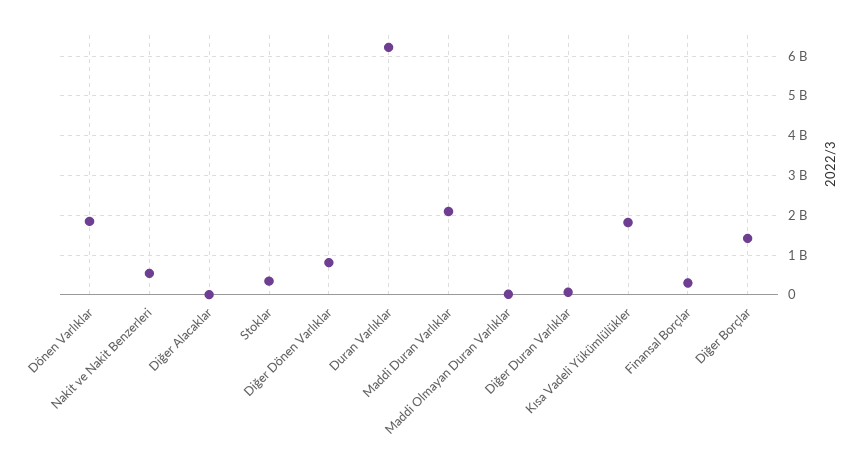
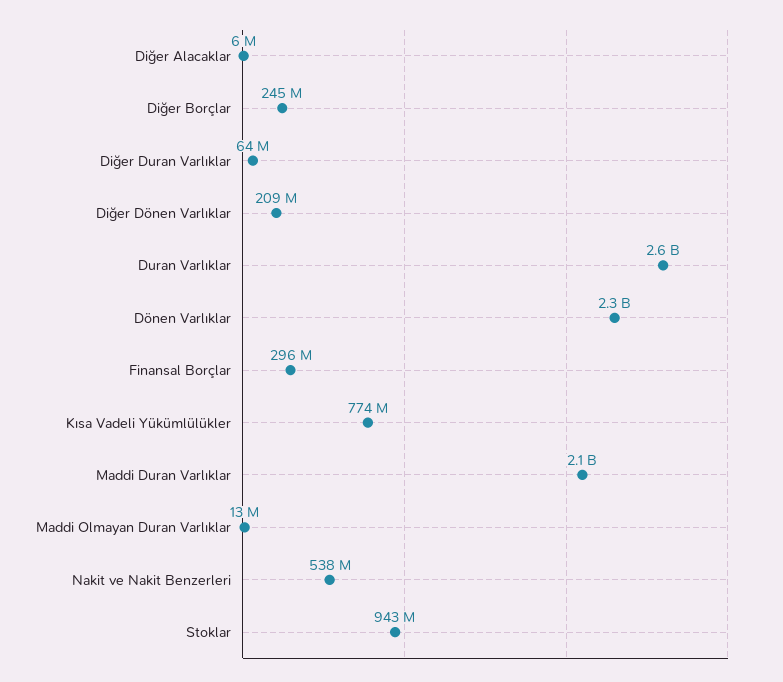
  {
-   "Dönen Varlıklar": 1800000000,
+   "Dönen Varlıklar": 2300000000,
    "Nakit ve Nakit Benzerleri": 538000000,
    "Diğer Alacaklar": 6000000,
-   "Stoklar": 400000000,
+   "Stoklar": 943000000,
-   "Diğer Dönen Varlıklar": 800000000,
+   "Diğer Dönen Varlıklar": 209000000,
-   "Duran Varlıklar": 6200000000,
+   "Duran Varlıklar": 2600000000,
    "Maddi Duran Varlıklar": 2100000000,
    "Maddi Olmayan Duran Varlıklar": 13000000,
    "Diğer Duran Varlıklar": 64000000,
-   "Kısa Vadeli Yükümlülükler": 1800000000,
+   "Kısa Vadeli Yükümlülükler": 774000000,
    "Finansal Borçlar": 296000000,
-   "Diğer Borçlar": 1400000000
+   "Diğer Borçlar": 245000000
  }

